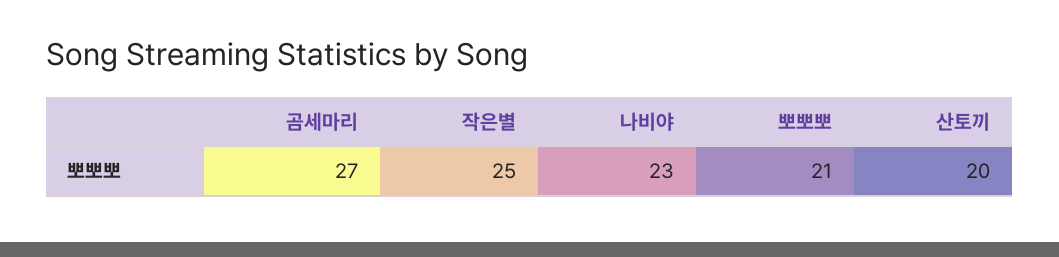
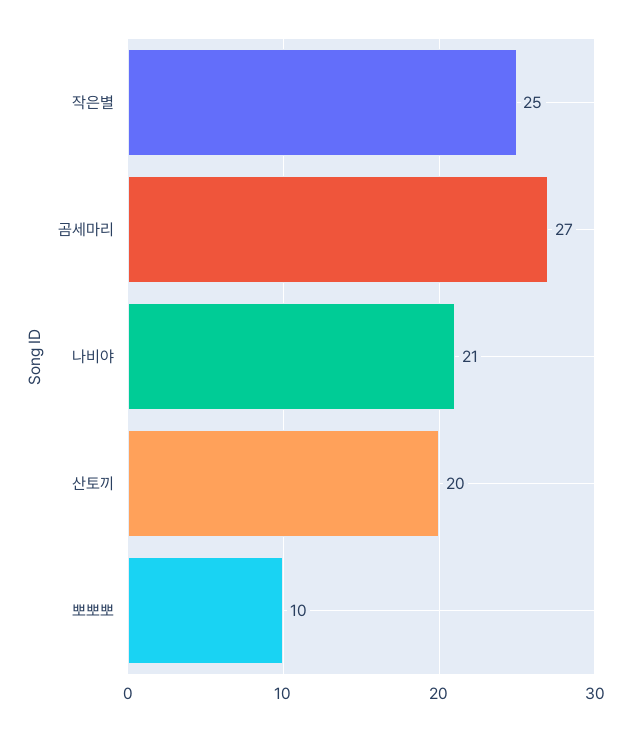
  {
    "곰세마리": 27,
    "작은별": 25,
-   "나비야": 23,
+   "나비야": 21,
-   "뽀뽀뽀": 21,
+   "뽀뽀뽀": 10,
    "산토끼": 20
  }

